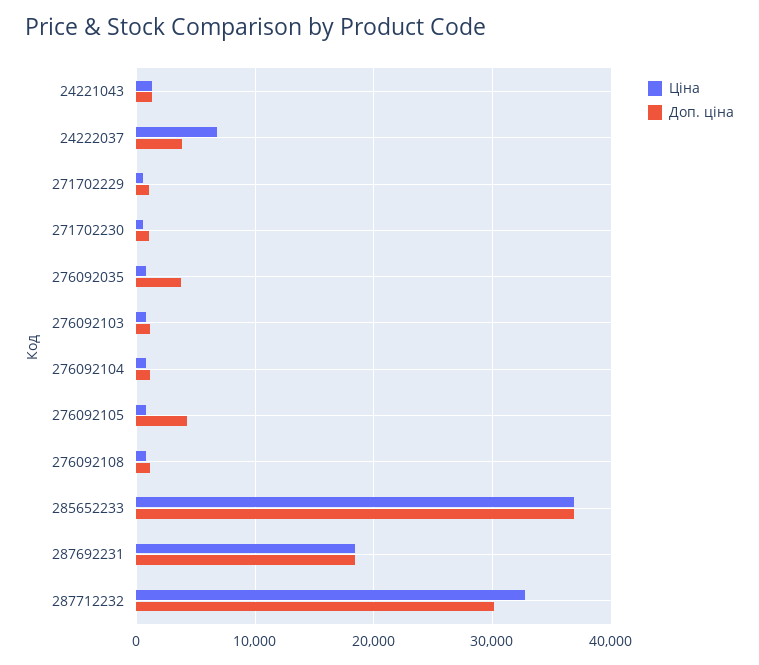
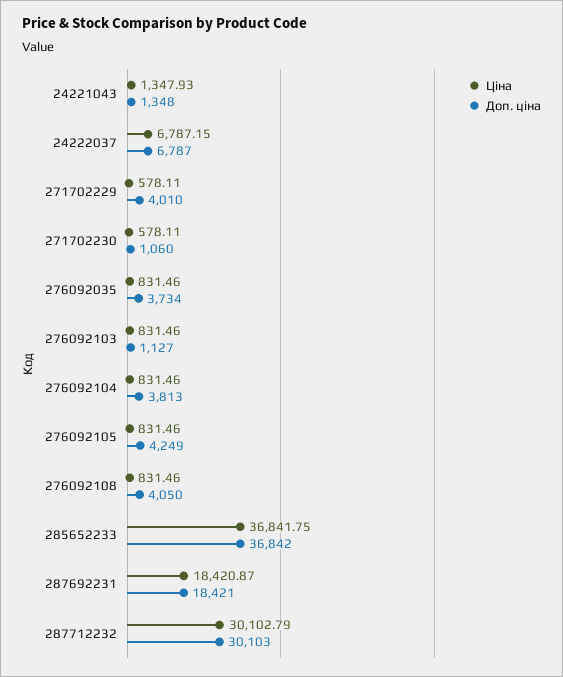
  {
    "Ціна": {
      "24221043": 1347.93,
      "24222037": 6787.15,
      "271702229": 578.11,
      "271702230": 578.11,
      "276092035": 831.46,
      "276092103": 831.46,
      "276092104": 831.46,
      "276092105": 831.46,
      "276092108": 831.46,
      "285652233": 36841.75,
      "287692231": 18420.87,
-     "287712232": 33000
+     "287712232": 30102.79
    },
    "Доп. ціна": {
      "24221043": 1348,
-     "24222037": 4000,
+     "24222037": 6787,
-     "271702229": 1000,
+     "271702229": 4010,
      "271702230": 1060,
      "276092035": 3734,
      "276092103": 1127,
-     "276092104": 1000,
+     "276092104": 3813,
      "276092105": 4249,
-     "276092108": 1000,
+     "276092108": 4050,
      "285652233": 36842,
      "287692231": 18421,
      "287712232": 30103
    }
  }

